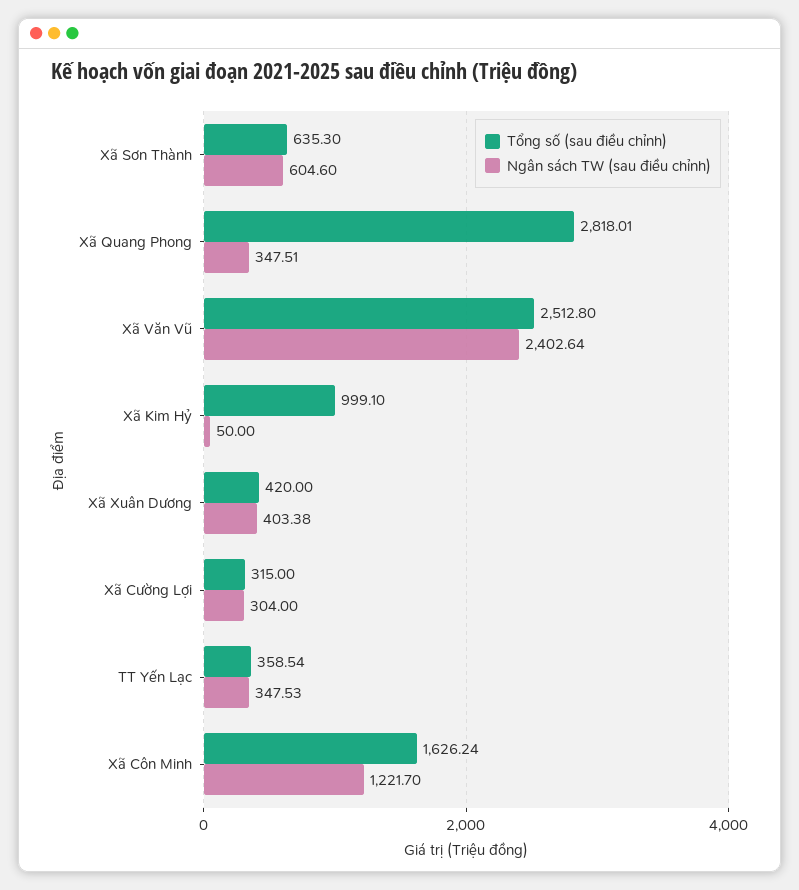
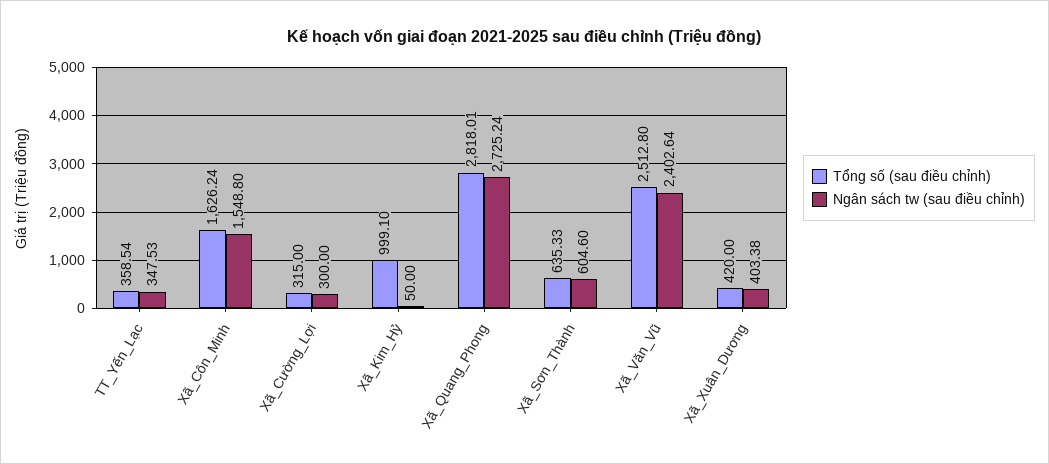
  {
    "Tổng số (sau điều chỉnh)": {
-     "Xã Sơn Thành": 635.3,
+     "Xã Sơn Thành": 635.33,
      "Xã Quang Phong": 2818.01,
      "Xã Văn Vũ": 2512.8,
      "Xã Kim Hỷ": 999.1,
      "Xã Xuân Dương": 420,
      "Xã Cường Lợi": 315,
      "TT Yến Lạc": 358.54,
      "Xã Côn Minh": 1626.24
    },
    "Ngân sách TW (sau điều chỉnh)": {
      "Xã Sơn Thành": 604.6,
-     "Xã Quang Phong": 347.51,
+     "Xã Quang Phong": 2725.24,
      "Xã Văn Vũ": 2402.64,
      "Xã Kim Hỷ": 50,
      "Xã Xuân Dương": 403.38,
-     "Xã Cường Lợi": 304,
+     "Xã Cường Lợi": 300,
      "TT Yến Lạc": 347.53,
-     "Xã Côn Minh": 1221.7
+     "Xã Côn Minh": 1548.8
    }
  }

